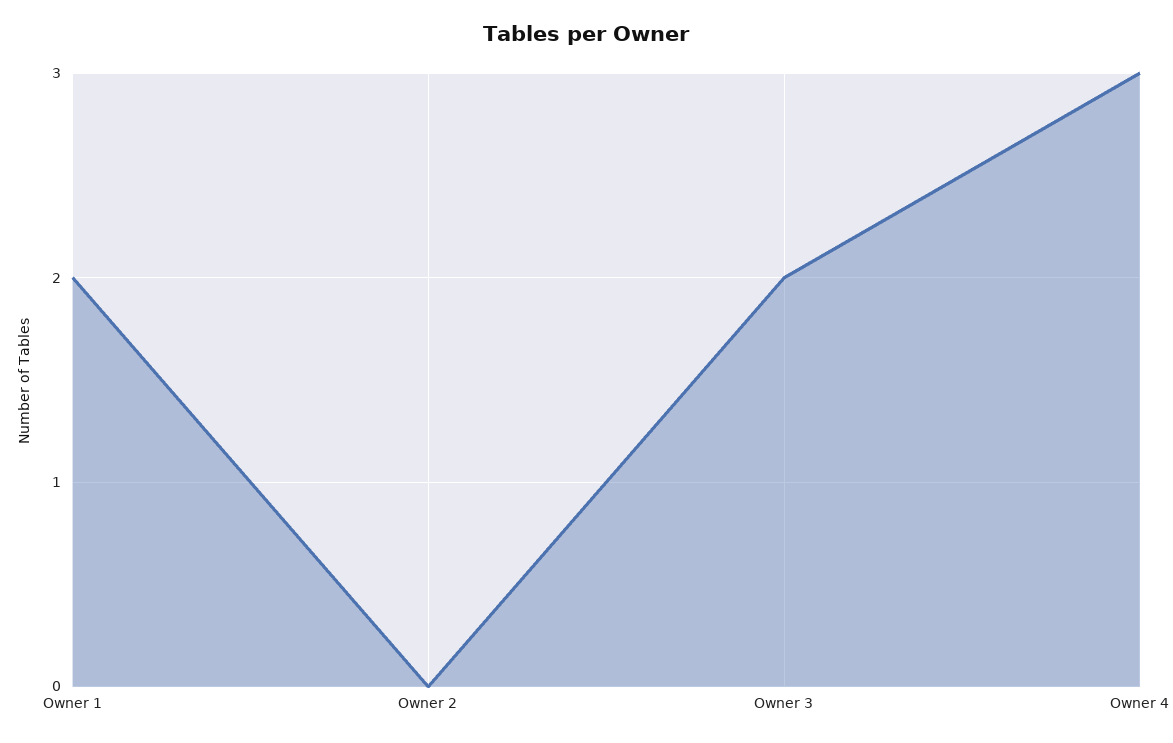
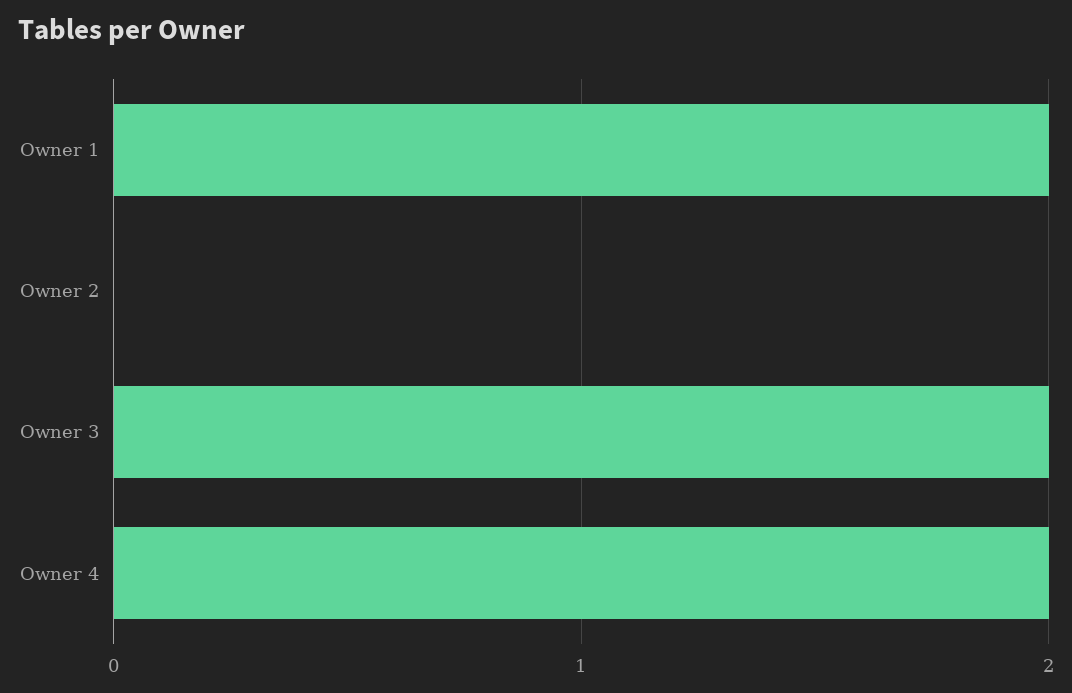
  {
    "Owner 1": 2,
    "Owner 2": 0,
    "Owner 3": 2,
-   "Owner 4": 3
+   "Owner 4": 2
  }

